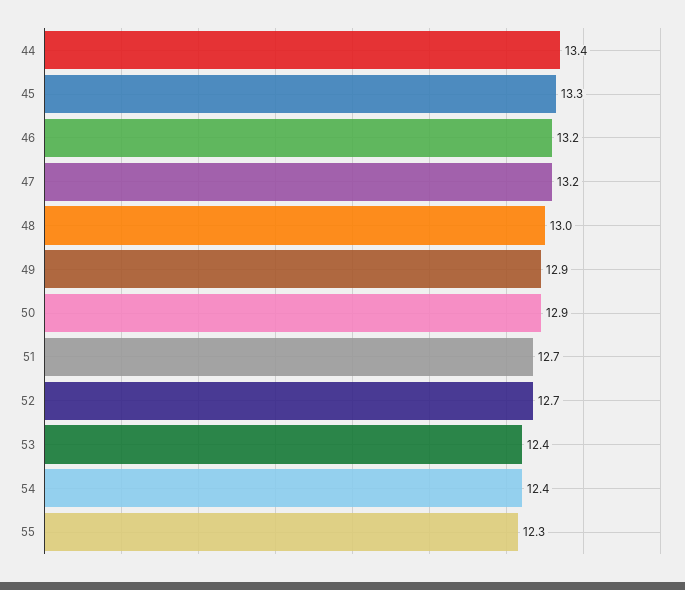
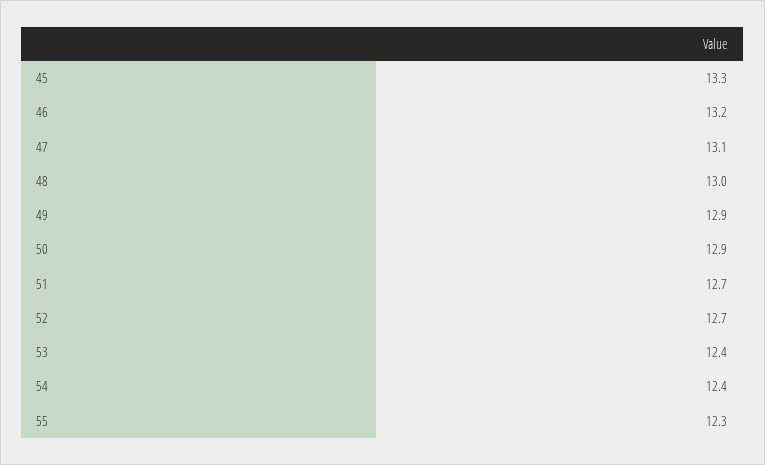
  {
-   "44": 13.4,
    "45": 13.3,
    "46": 13.2,
-   "47": 13.2,
+   "47": 13.1,
    "48": 13,
    "49": 12.9,
    "50": 12.9,
    "51": 12.7,
    "52": 12.7,
    "53": 12.4,
    "54": 12.4,
    "55": 12.3
  }

